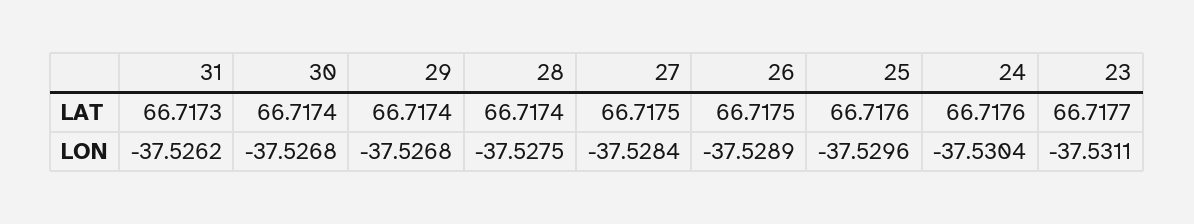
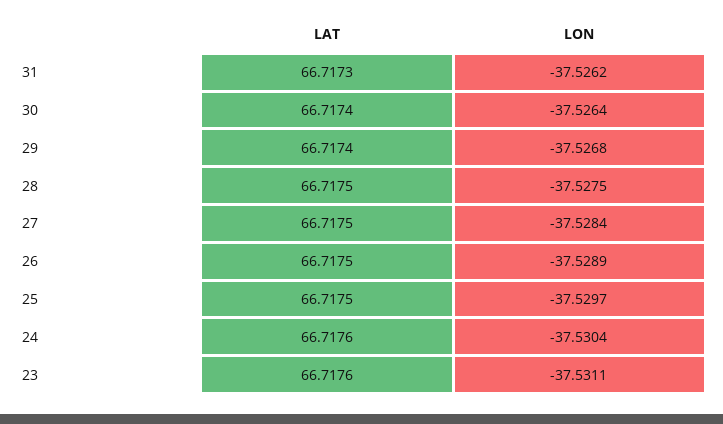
  {
    "31": {
      "LAT": 66.7173,
      "LON": -37.5262
    },
    "30": {
      "LAT": 66.7174,
-     "LON": -37.5268
+     "LON": -37.5264
    },
    "29": {
      "LAT": 66.7174,
      "LON": -37.5268
    },
    "28": {
-     "LAT": 66.7174,
+     "LAT": 66.7175,
      "LON": -37.5275
    },
    "27": {
      "LAT": 66.7175,
      "LON": -37.5284
    },
    "26": {
      "LAT": 66.7175,
      "LON": -37.5289
    },
    "25": {
-     "LAT": 66.7176,
+     "LAT": 66.7175,
-     "LON": -37.5296
+     "LON": -37.5297
    },
    "24": {
      "LAT": 66.7176,
      "LON": -37.5304
    },
    "23": {
-     "LAT": 66.7177,
+     "LAT": 66.7176,
      "LON": -37.5311
    }
  }

